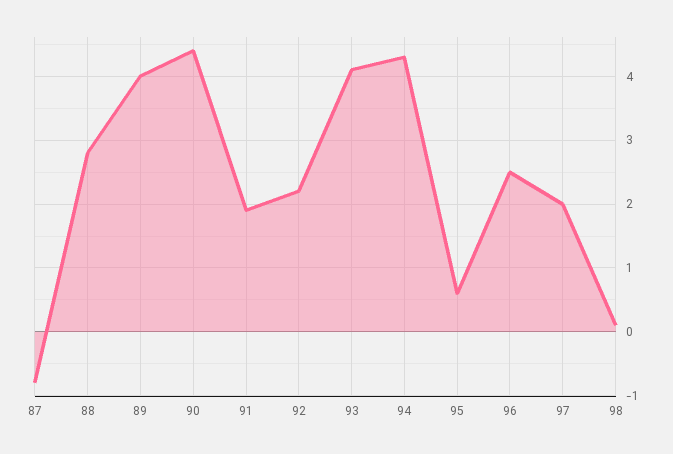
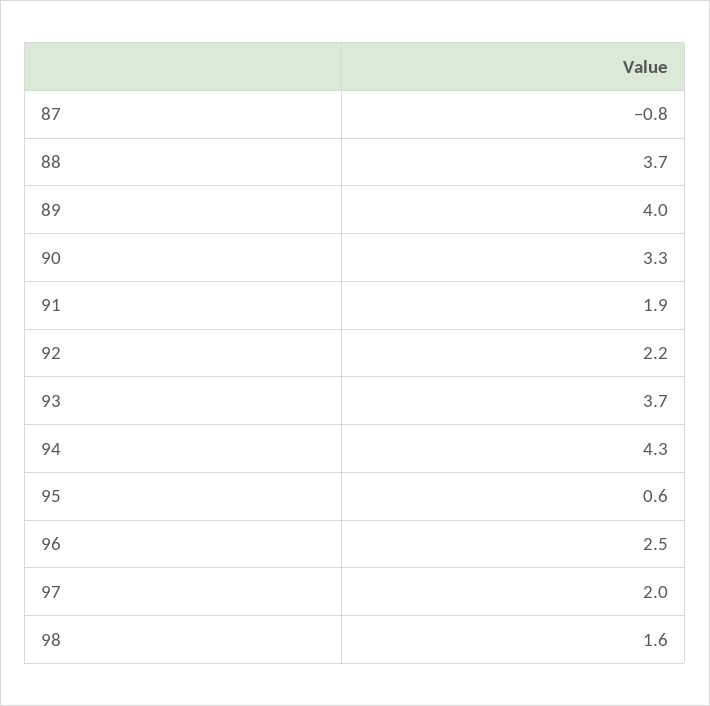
  {
    "87": -0.8,
-   "88": 2.8,
+   "88": 3.7,
    "89": 4,
-   "90": 4.4,
+   "90": 3.3,
    "91": 1.9,
    "92": 2.2,
-   "93": 4.1,
+   "93": 3.7,
    "94": 4.3,
    "95": 0.6,
    "96": 2.5,
    "97": 2,
-   "98": 0.1
+   "98": 1.6
  }

